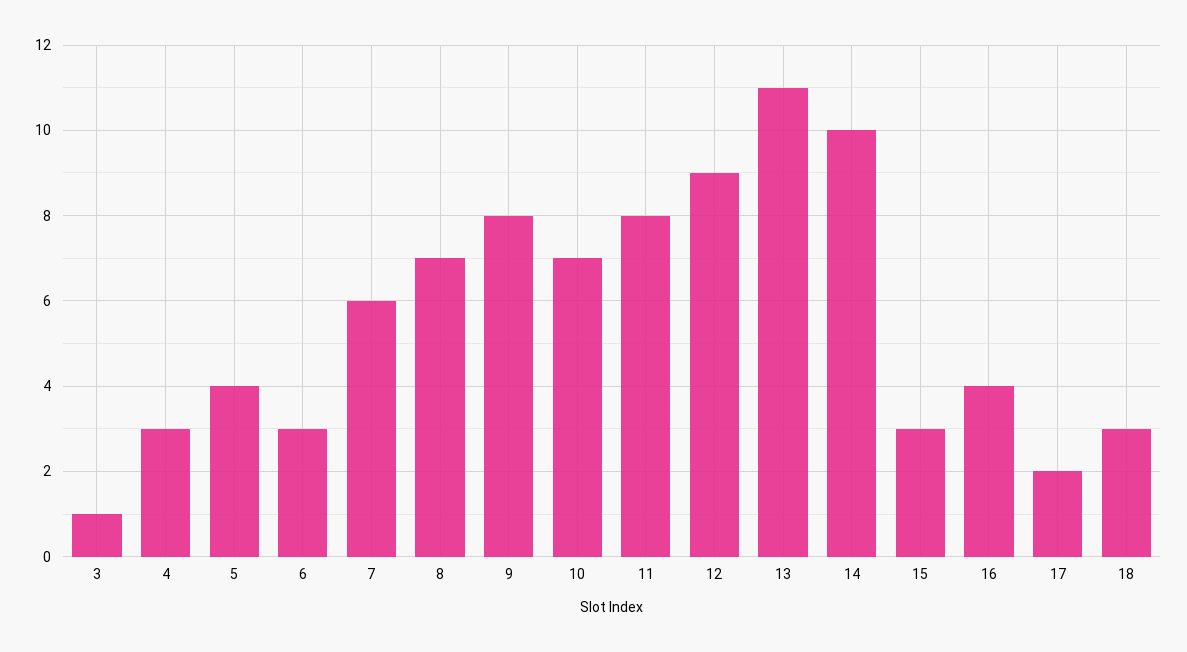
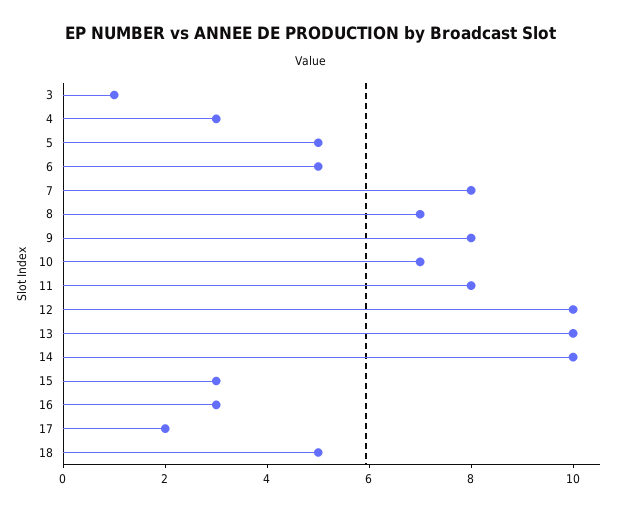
  {
    "3": 1,
    "4": 3,
-   "5": 4,
+   "5": 5,
-   "6": 3,
+   "6": 5,
-   "7": 6,
+   "7": 8,
    "8": 7,
    "9": 8,
    "10": 7,
    "11": 8,
-   "12": 9,
+   "12": 10,
-   "13": 11,
+   "13": 10,
    "14": 10,
    "15": 3,
-   "16": 4,
+   "16": 3,
    "17": 2,
-   "18": 3
+   "18": 5
  }

